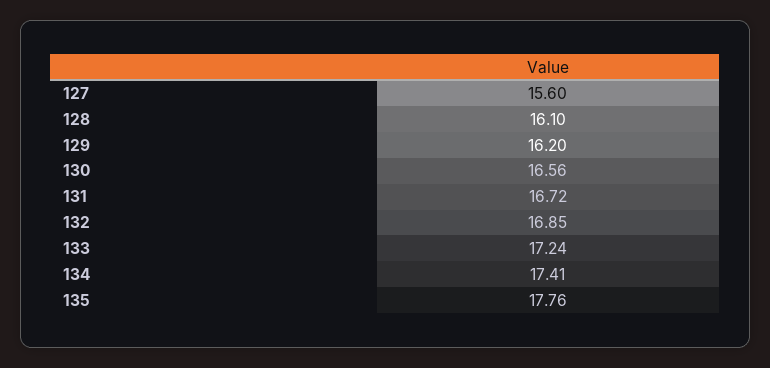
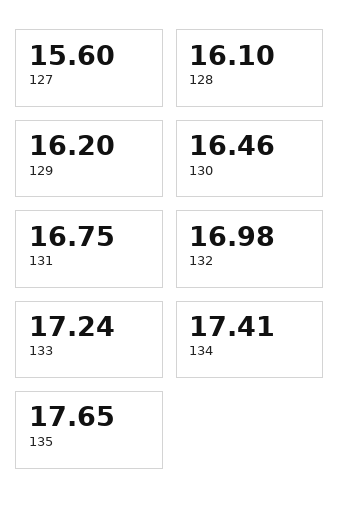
  {
    "127": 15.6,
    "128": 16.1,
    "129": 16.2,
-   "130": 16.56,
+   "130": 16.46,
-   "131": 16.72,
+   "131": 16.75,
-   "132": 16.85,
+   "132": 16.98,
    "133": 17.24,
    "134": 17.41,
-   "135": 17.76
+   "135": 17.65
  }

